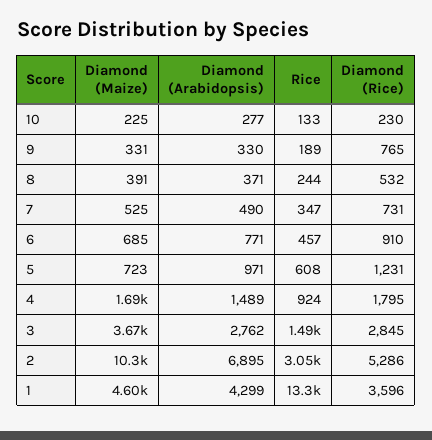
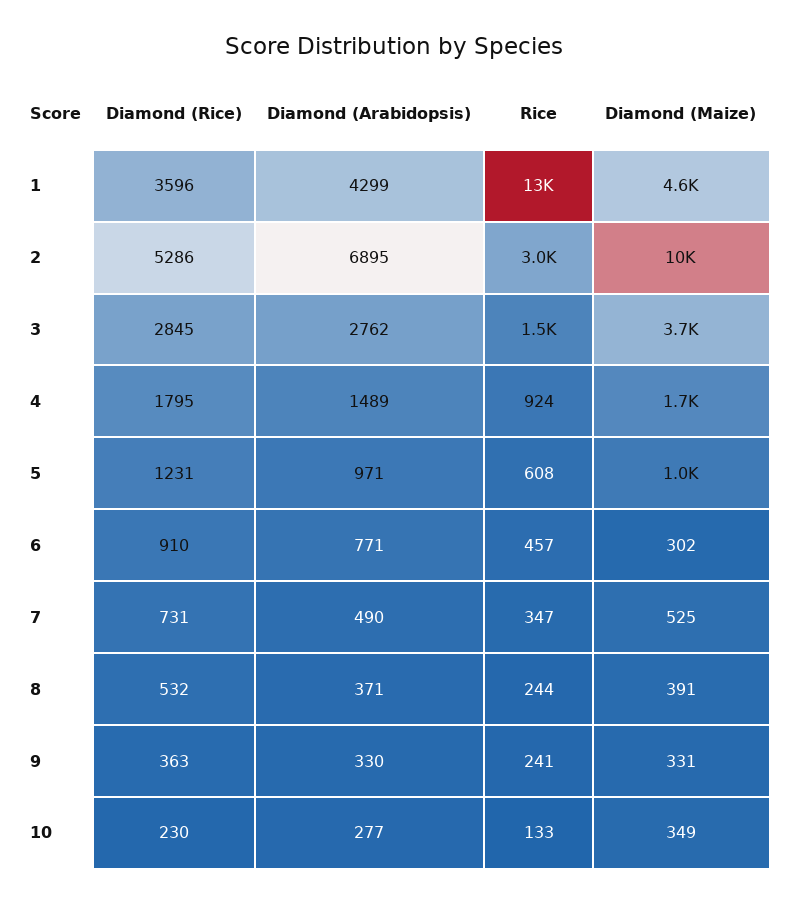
  {
    "Diamond (Maize)": {
-     "10": 225,
+     "10": 349,
      "9": 331,
      "8": 391,
      "7": 525,
-     "6": 685,
+     "6": 302,
-     "5": 723,
+     "5": 1000,
      "4": 1690,
      "3": 3670,
      "2": 10300,
      "1": 4600
    },
    "Diamond (Arabidopsis)": {
      "10": 277,
      "9": 330,
      "8": 371,
      "7": 490,
      "6": 771,
      "5": 971,
      "4": 1489,
      "3": 2762,
      "2": 6895,
      "1": 4299
    },
    "Rice": {
      "10": 133,
-     "9": 189,
+     "9": 241,
      "8": 244,
      "7": 347,
      "6": 457,
      "5": 608,
      "4": 924,
      "3": 1490,
      "2": 3050,
      "1": 13300
    },
    "Diamond (Rice)": {
      "10": 230,
-     "9": 765,
+     "9": 363,
      "8": 532,
      "7": 731,
      "6": 910,
      "5": 1231,
      "4": 1795,
      "3": 2845,
      "2": 5286,
      "1": 3596
    }
  }

